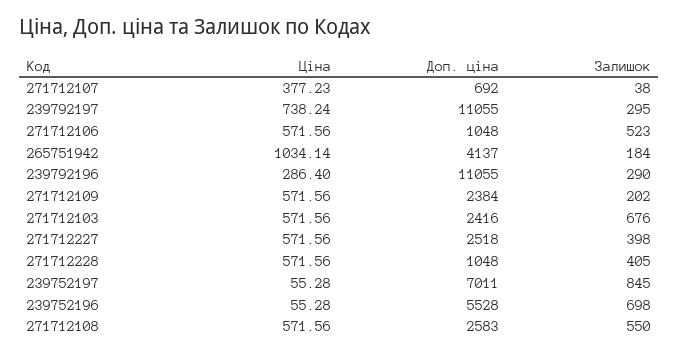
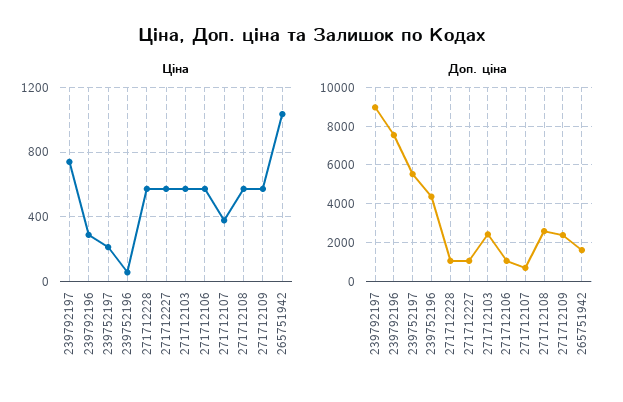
  {
    "Ціна": {
      "271712107": 377.23,
      "239792197": 738.24,
      "271712106": 571.56,
      "265751942": 1034.14,
      "239792196": 286.4,
      "271712109": 571.56,
      "271712103": 571.56,
      "271712227": 571.56,
      "271712228": 571.56,
-     "239752197": 55.28,
+     "239752197": 200,
      "239752196": 55.28,
      "271712108": 571.56
    },
    "Доп. ціна": {
      "271712107": 692,
-     "239792197": 11055,
+     "239792197": 9000,
      "271712106": 1048,
-     "265751942": 4137,
+     "265751942": 1500,
-     "239792196": 11055,
+     "239792196": 7500,
      "271712109": 2384,
      "271712103": 2416,
-     "271712227": 2518,
+     "271712227": 1000,
      "271712228": 1048,
-     "239752197": 7011,
+     "239752197": 5500,
-     "239752196": 5528,
+     "239752196": 4500,
      "271712108": 2583
-   },
+   }
-   "Залишок": {
-     "271712107": 38,
-     "239792197": 295,
-     "271712106": 523,
-     "265751942": 184,
-     "239792196": 290,
-     "271712109": 202,
-     "271712103": 676,
-     "271712227": 398,
-     "271712228": 405,
-     "239752197": 845,
-     "239752196": 698,
-     "271712108": 550
-   }
  }

